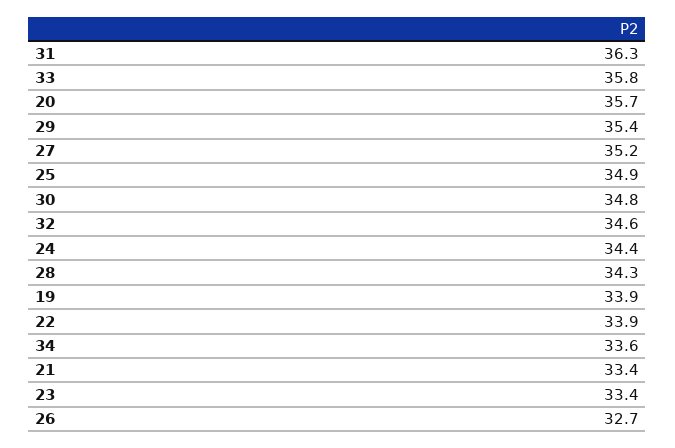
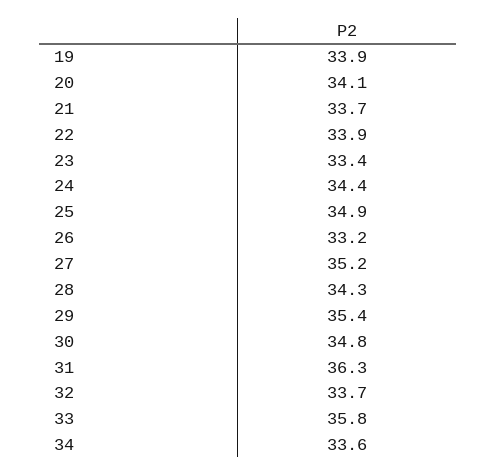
  {
    "31": 36.3,
    "33": 35.8,
-   "20": 35.7,
+   "20": 34.1,
    "29": 35.4,
    "27": 35.2,
    "25": 34.9,
    "30": 34.8,
-   "32": 34.6,
+   "32": 33.7,
    "24": 34.4,
    "28": 34.3,
    "19": 33.9,
    "22": 33.9,
    "34": 33.6,
-   "21": 33.4,
+   "21": 33.7,
    "23": 33.4,
-   "26": 32.7
+   "26": 33.2
  }

